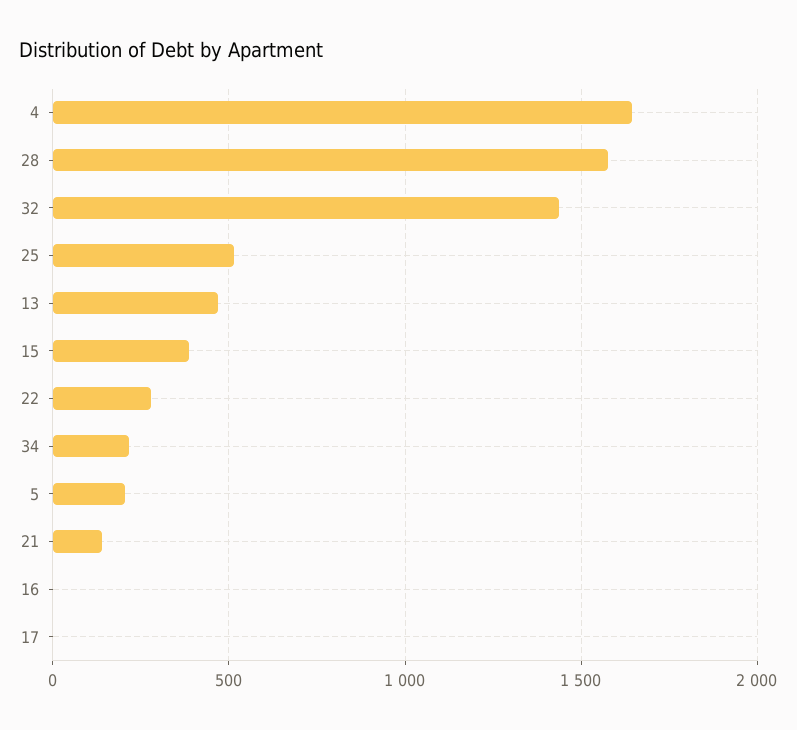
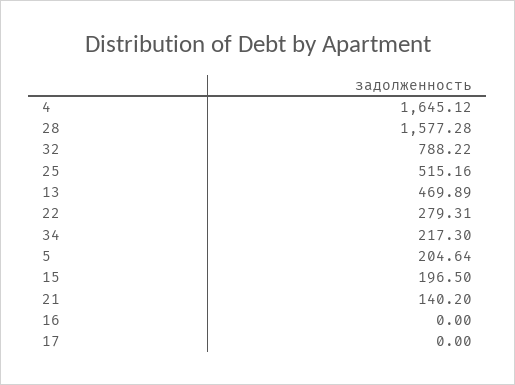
  {
    "4": 1645.12,
    "28": 1577.28,
-   "32": 1450,
+   "32": 788.22,
    "25": 515.16,
    "13": 469.89,
-   "15": 400,
+   "15": 196.5,
    "22": 279.31,
    "34": 217.3,
    "5": 204.64,
    "21": 140.2,
    "16": 0,
    "17": 0
  }

